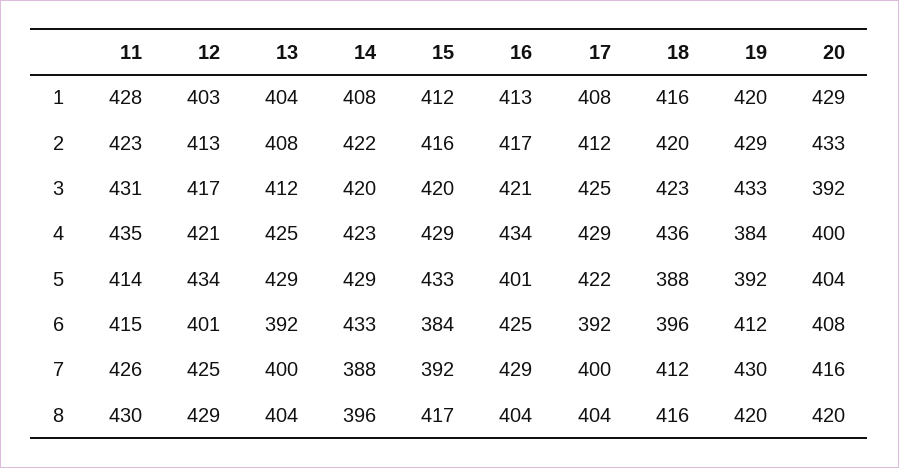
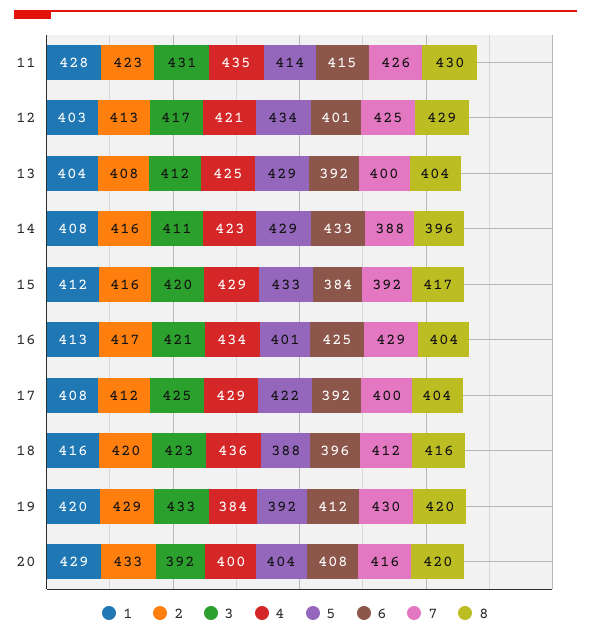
  {
    "1": {
      "11": 428,
      "12": 403,
      "13": 404,
      "14": 408,
      "15": 412,
      "16": 413,
      "17": 408,
      "18": 416,
      "19": 420,
      "20": 429
    },
    "2": {
      "11": 423,
      "12": 413,
      "13": 408,
-     "14": 422,
+     "14": 416,
      "15": 416,
      "16": 417,
      "17": 412,
      "18": 420,
      "19": 429,
      "20": 433
    },
    "3": {
      "11": 431,
      "12": 417,
      "13": 412,
-     "14": 420,
+     "14": 411,
      "15": 420,
      "16": 421,
      "17": 425,
      "18": 423,
      "19": 433,
      "20": 392
    },
    "4": {
      "11": 435,
      "12": 421,
      "13": 425,
      "14": 423,
      "15": 429,
      "16": 434,
      "17": 429,
      "18": 436,
      "19": 384,
      "20": 400
    },
    "5": {
      "11": 414,
      "12": 434,
      "13": 429,
      "14": 429,
      "15": 433,
      "16": 401,
      "17": 422,
      "18": 388,
      "19": 392,
      "20": 404
    },
    "6": {
      "11": 415,
      "12": 401,
      "13": 392,
      "14": 433,
      "15": 384,
      "16": 425,
      "17": 392,
      "18": 396,
      "19": 412,
      "20": 408
    },
    "7": {
      "11": 426,
      "12": 425,
      "13": 400,
      "14": 388,
      "15": 392,
      "16": 429,
      "17": 400,
      "18": 412,
      "19": 430,
      "20": 416
    },
    "8": {
      "11": 430,
      "12": 429,
      "13": 404,
      "14": 396,
      "15": 417,
      "16": 404,
      "17": 404,
      "18": 416,
      "19": 420,
      "20": 420
    }
  }

